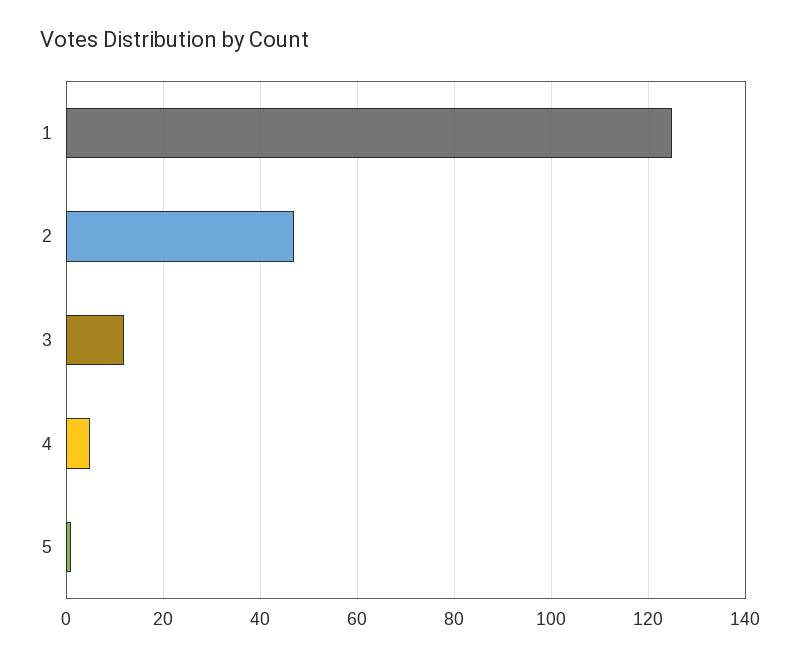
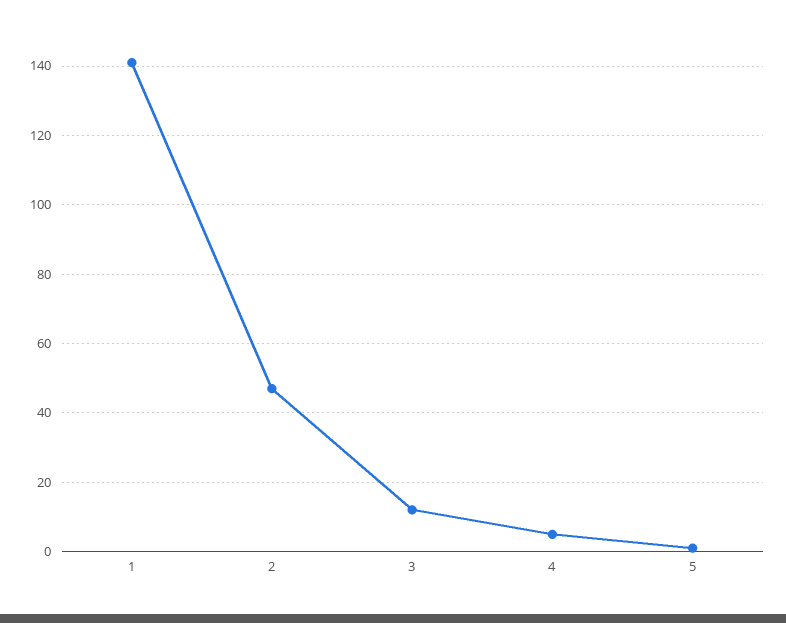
  {
-   "1": 125,
+   "1": 140,
    "2": 45,
    "3": 10,
    "4": 5,
    "5": 0
  }

